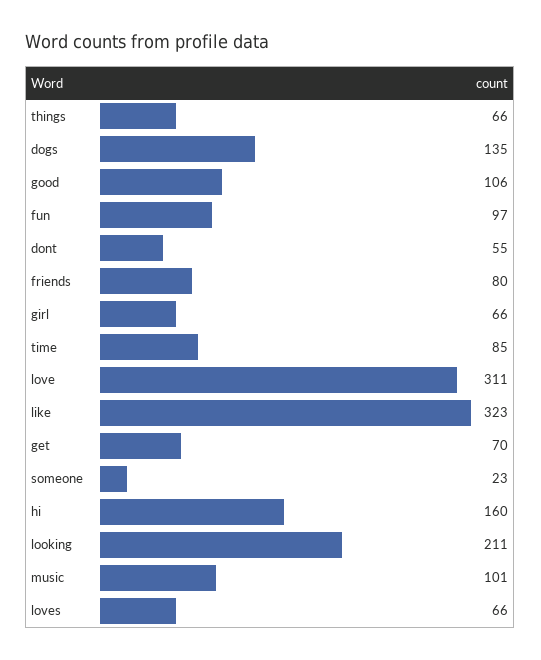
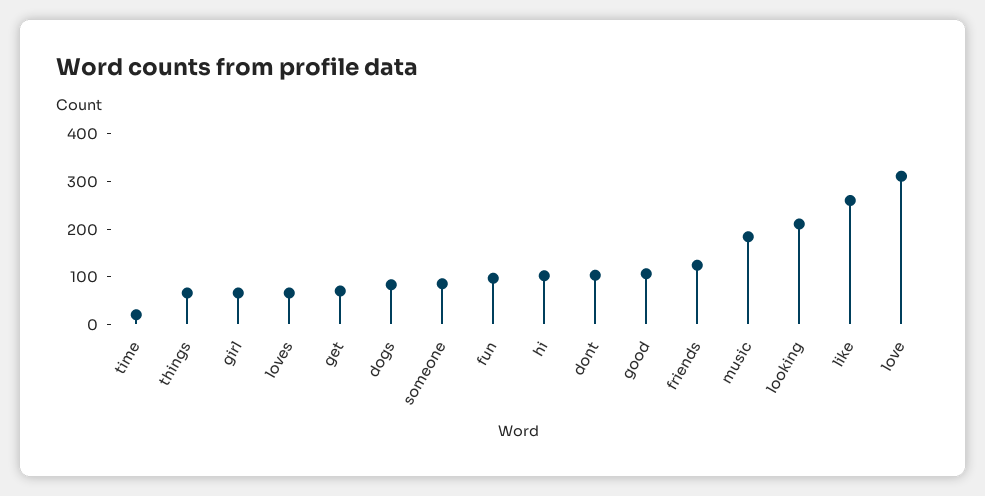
  {
    "things": 66,
-   "dogs": 135,
+   "dogs": 80,
    "good": 106,
    "fun": 97,
-   "dont": 55,
+   "dont": 100,
-   "friends": 80,
+   "friends": 120,
    "girl": 66,
-   "time": 85,
+   "time": 20,
    "love": 311,
-   "like": 323,
+   "like": 260,
    "get": 70,
-   "someone": 23,
+   "someone": 80,
-   "hi": 160,
+   "hi": 100,
    "looking": 211,
-   "music": 101,
+   "music": 180,
    "loves": 66
  }

